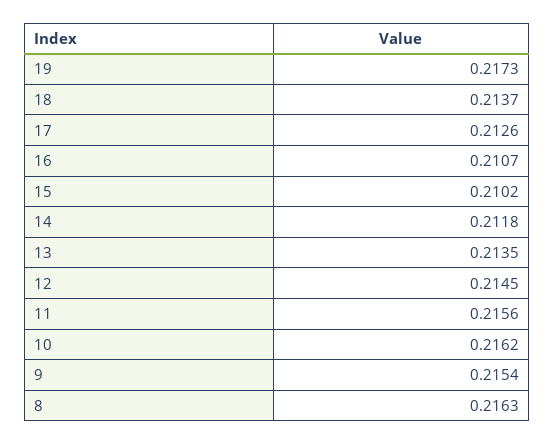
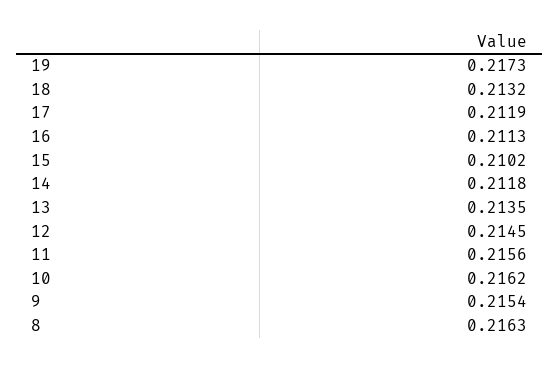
  {
    "19": 0.2173,
-   "18": 0.2137,
+   "18": 0.2132,
-   "17": 0.2126,
+   "17": 0.2119,
-   "16": 0.2107,
+   "16": 0.2113,
    "15": 0.2102,
    "14": 0.2118,
    "13": 0.2135,
    "12": 0.2145,
    "11": 0.2156,
    "10": 0.2162,
    "9": 0.2154,
    "8": 0.2163
  }

